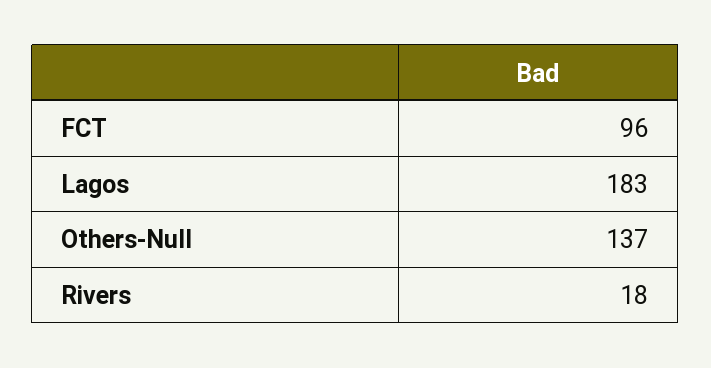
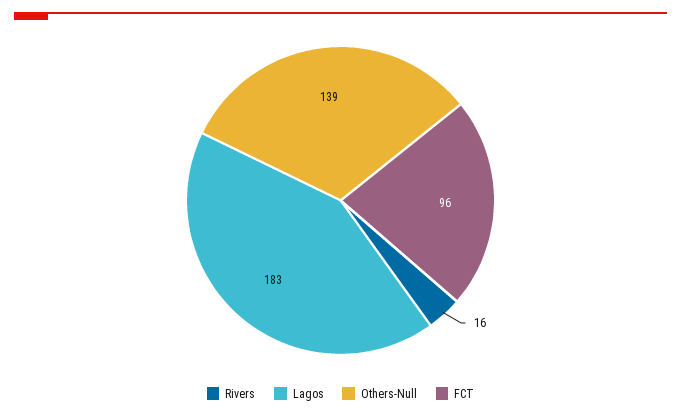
  {
    "FCT": 96,
    "Lagos": 183,
-   "Others-Null": 137,
+   "Others-Null": 139,
-   "Rivers": 18
+   "Rivers": 16
  }

